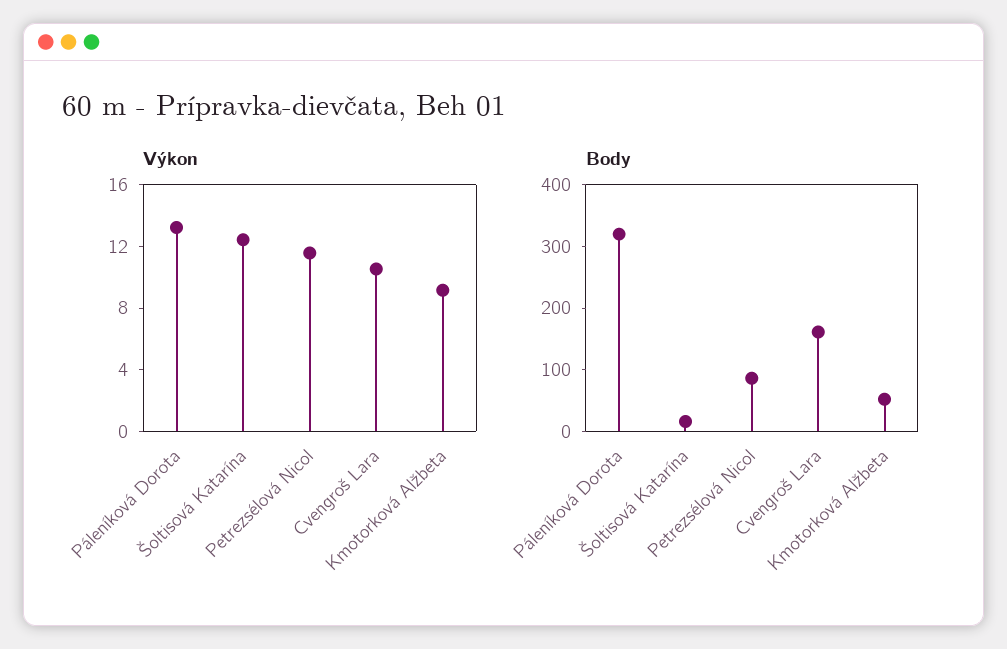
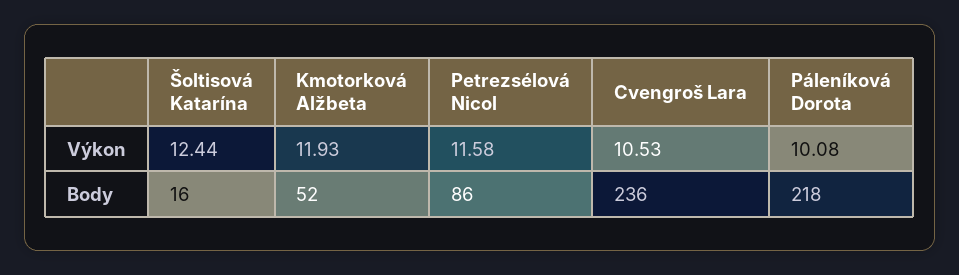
  {
    "Výkon": {
-     "Páleníková Dorota": 13,
+     "Páleníková Dorota": 10.08,
      "Šoltisová Katarína": 12.44,
      "Petrezsélová Nicol": 11.58,
      "Cvengroš Lara": 10.53,
-     "Kmotorková Alžbeta": 9
+     "Kmotorková Alžbeta": 11.93
    },
    "Body": {
-     "Páleníková Dorota": 320,
+     "Páleníková Dorota": 218,
      "Šoltisová Katarína": 16,
      "Petrezsélová Nicol": 86,
-     "Cvengroš Lara": 160,
+     "Cvengroš Lara": 236,
      "Kmotorková Alžbeta": 52
    }
  }

